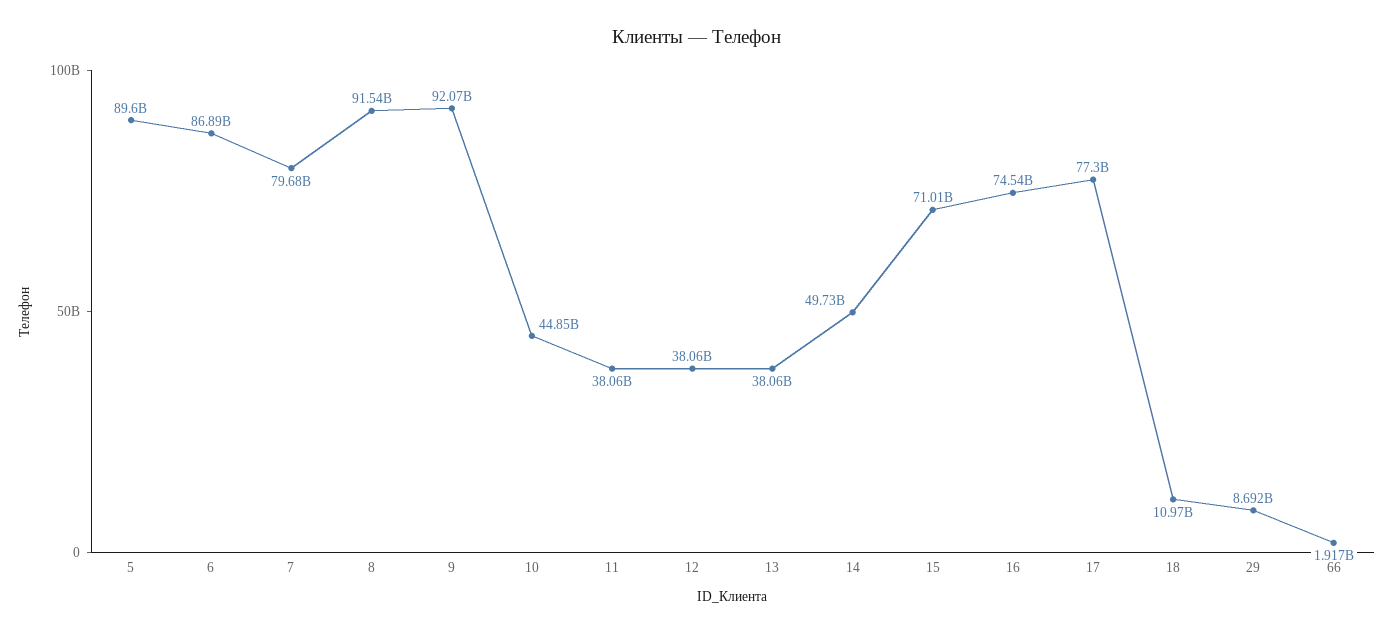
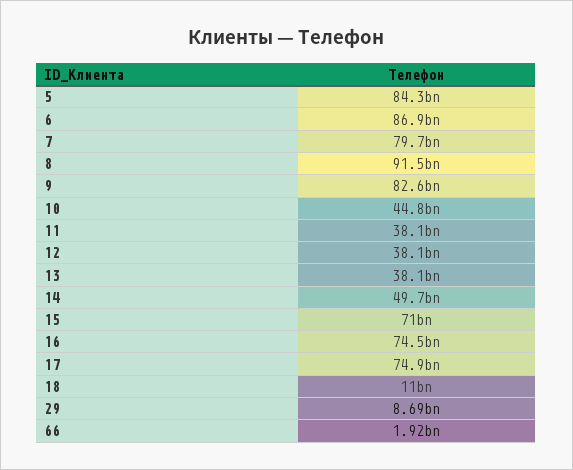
  {
-   "5": 89600000000,
+   "5": 84300000000,
    "6": 86890000000,
    "7": 79680000000,
    "8": 91540000000,
-   "9": 92070000000,
+   "9": 82600000000,
    "10": 44850000000,
    "11": 38060000000,
    "12": 38060000000,
    "13": 38060000000,
    "14": 49730000000,
    "15": 71010000000,
    "16": 74540000000,
-   "17": 77300000000,
+   "17": 74900000000,
    "18": 10970000000,
    "29": 8692000000,
    "66": 1917000000
  }

